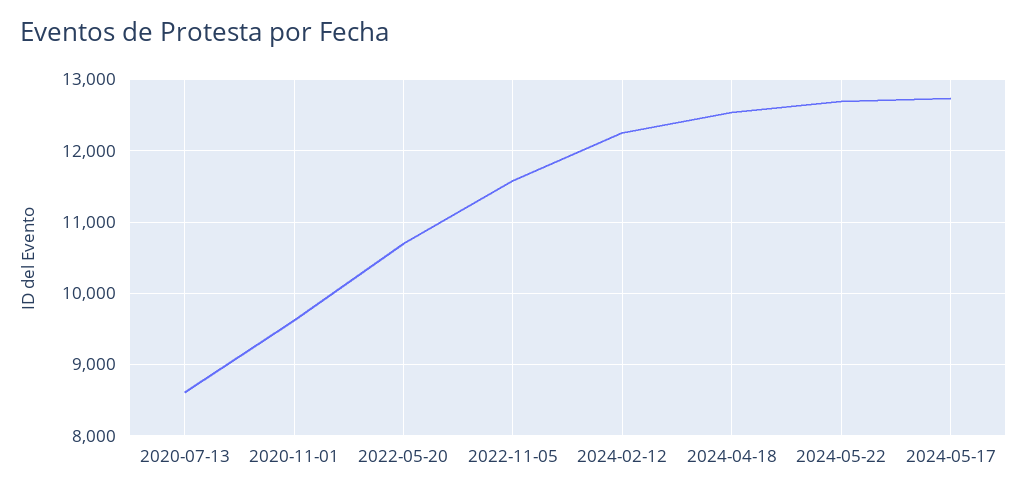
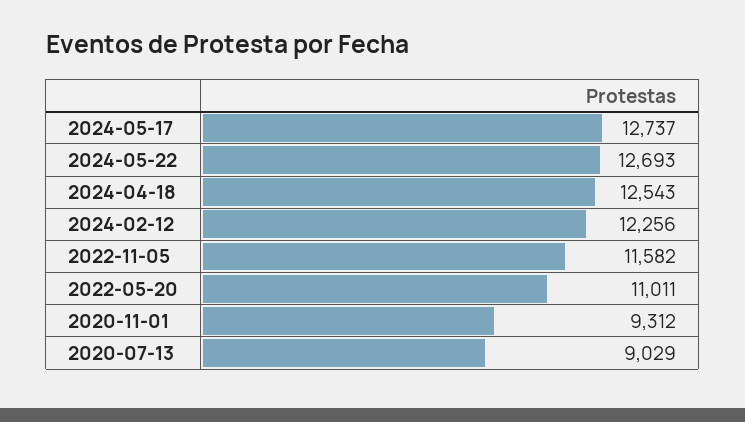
  {
-   "2020-07-13": 8600,
+   "2020-07-13": 9029,
-   "2020-11-01": 9600,
+   "2020-11-01": 9312,
-   "2022-05-20": 10700,
+   "2022-05-20": 11011,
    "2022-11-05": 11582,
    "2024-02-12": 12256,
    "2024-04-18": 12543,
    "2024-05-22": 12693,
    "2024-05-17": 12737
  }

